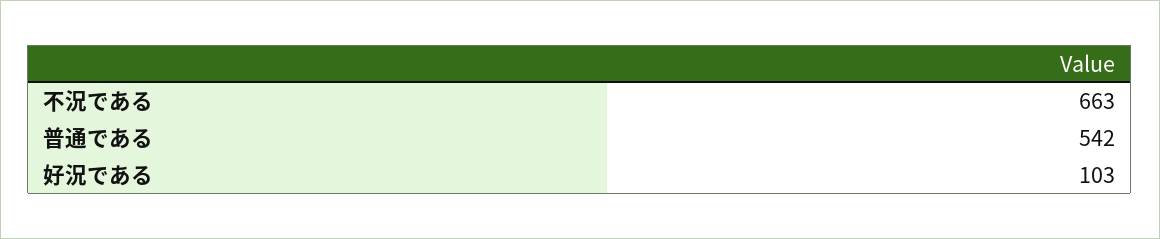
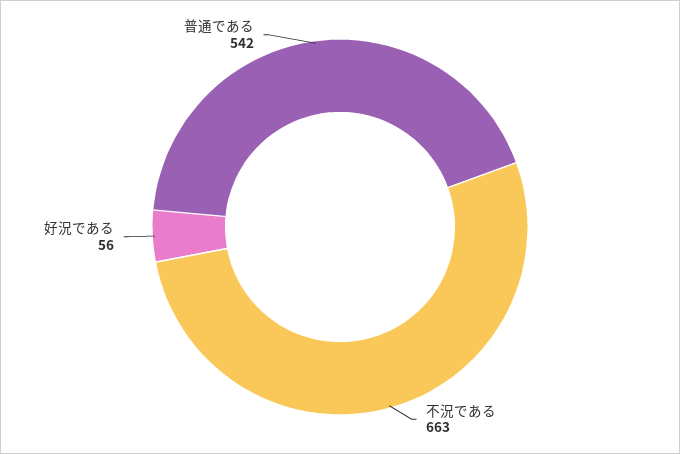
  {
    "不況である": 663,
    "普通である": 542,
-   "好況である": 103
+   "好況である": 56
  }

